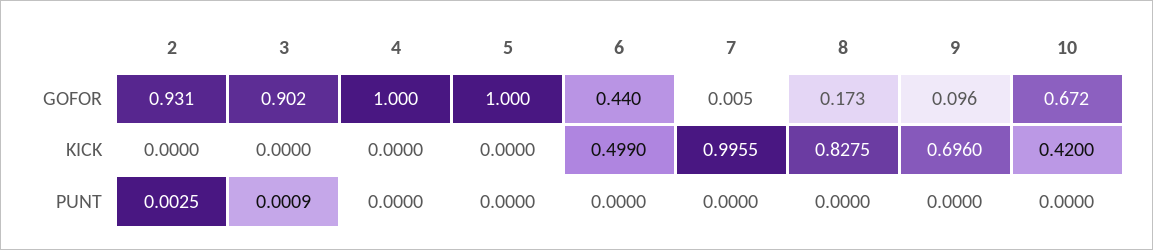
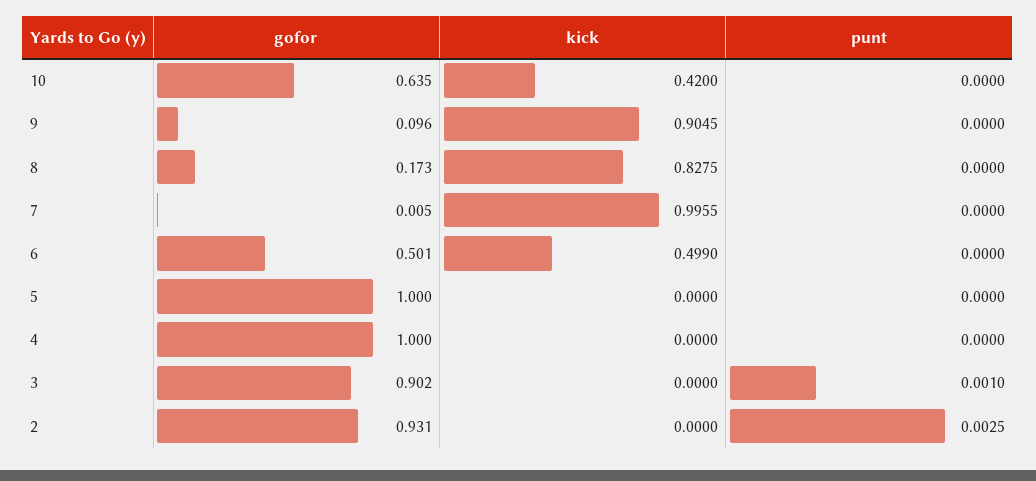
  {
    "2": {
      "GOFOR": 0.931,
      "KICK": 0,
      "PUNT": 0.0025
    },
    "3": {
      "GOFOR": 0.902,
      "KICK": 0,
-     "PUNT": 0.0009
+     "PUNT": 0.001
    },
    "4": {
      "GOFOR": 1,
      "KICK": 0,
      "PUNT": 0
    },
    "5": {
      "GOFOR": 1,
      "KICK": 0,
      "PUNT": 0
    },
    "6": {
-     "GOFOR": 0.44,
+     "GOFOR": 0.501,
      "KICK": 0.499,
      "PUNT": 0
    },
    "7": {
      "GOFOR": 0.005,
      "KICK": 0.9955,
      "PUNT": 0
    },
    "8": {
      "GOFOR": 0.173,
      "KICK": 0.8275,
      "PUNT": 0
    },
    "9": {
      "GOFOR": 0.096,
-     "KICK": 0.696,
+     "KICK": 0.9045,
      "PUNT": 0
    },
    "10": {
-     "GOFOR": 0.672,
+     "GOFOR": 0.635,
      "KICK": 0.42,
      "PUNT": 0
    }
  }

